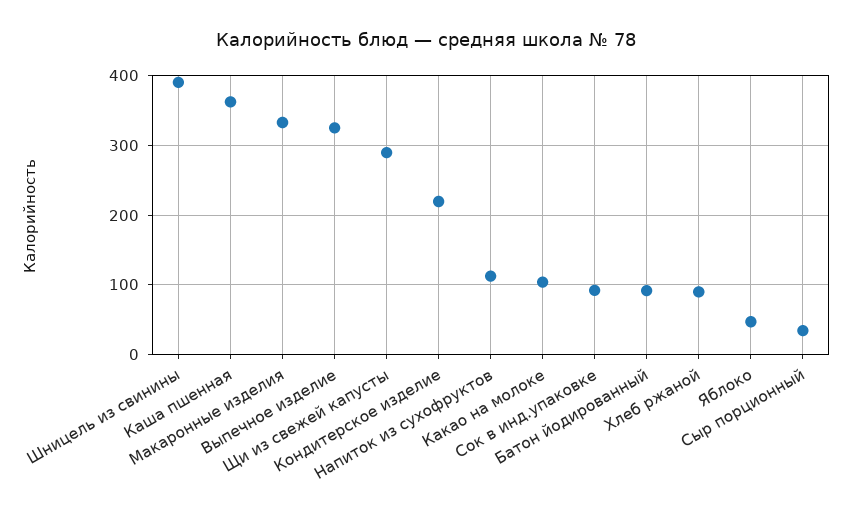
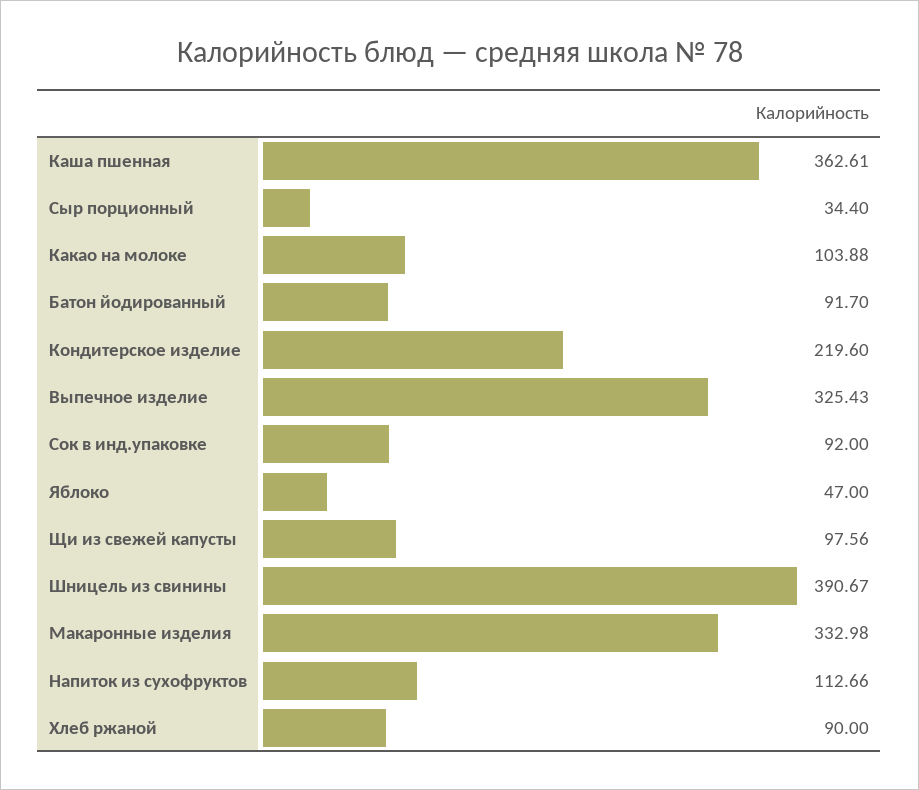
  {
    "Шницель из свинины": 390.67,
    "Каша пшенная": 362.61,
    "Макаронные изделия": 332.98,
    "Выпечное изделие": 325.43,
-   "Щи из свежей капусты": 290,
+   "Щи из свежей капусты": 97.56,
    "Кондитерское изделие": 219.6,
    "Напиток из сухофруктов": 112.66,
    "Какао на молоке": 103.88,
    "Сок в инд.упаковке": 92,
    "Батон йодированный": 91.7,
    "Хлеб ржаной": 90,
    "Яблоко": 47,
    "Сыр порционный": 34.4
  }

